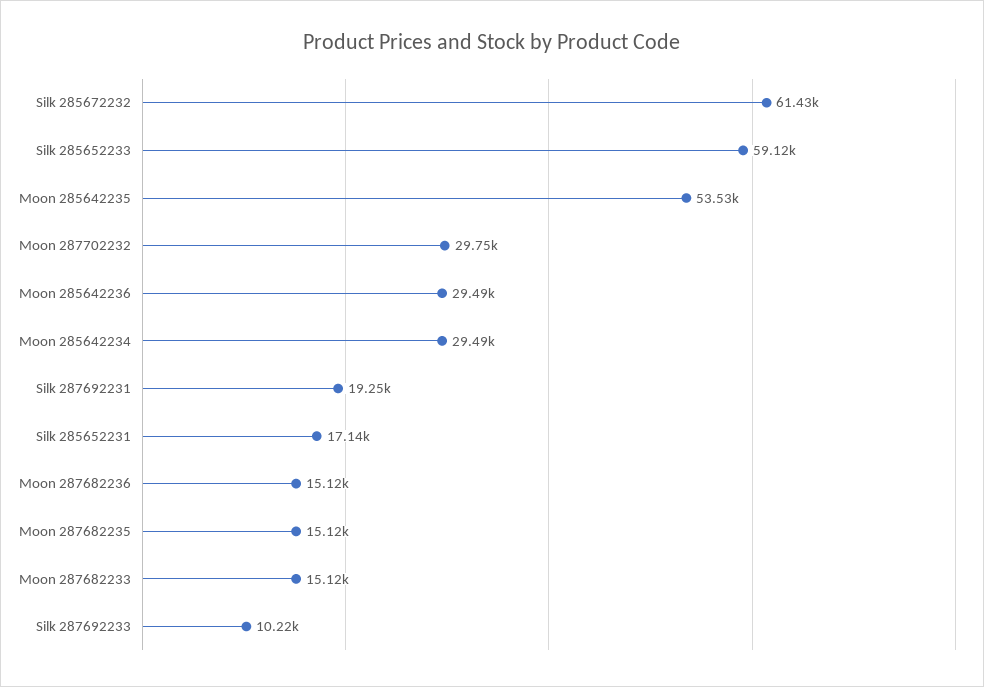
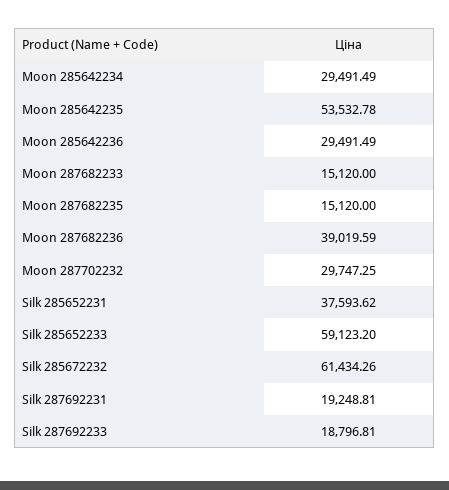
  {
    "Silk 285672232": 61434.26,
    "Silk 285652233": 59123.2,
    "Moon 285642235": 53532.78,
    "Moon 287702232": 29747.25,
    "Moon 285642236": 29491.49,
    "Moon 285642234": 29491.49,
    "Silk 287692231": 19248.81,
-   "Silk 285652231": 17140,
+   "Silk 285652231": 37593.62,
-   "Moon 287682236": 15120,
+   "Moon 287682236": 39019.59,
    "Moon 287682235": 15120,
    "Moon 287682233": 15120,
-   "Silk 287692233": 10220
+   "Silk 287692233": 18796.81
  }

